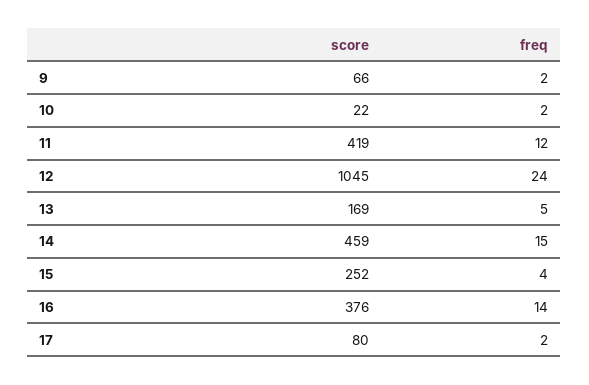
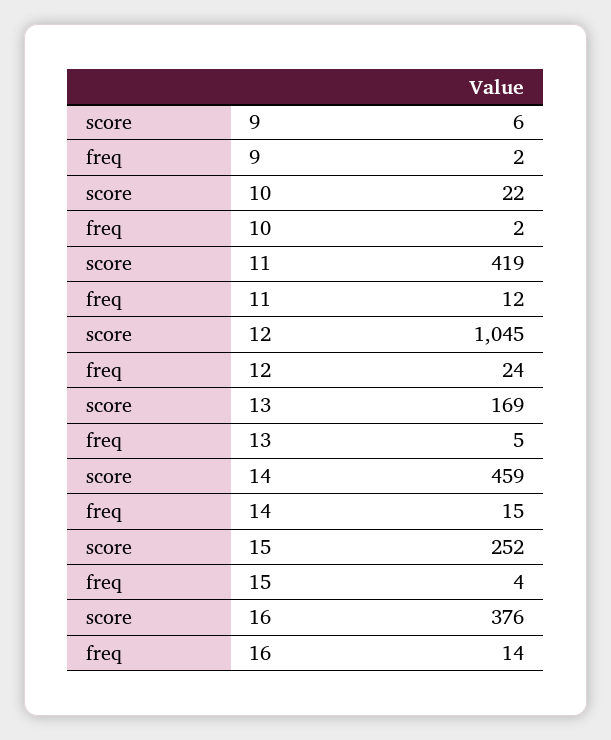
  {
    "score": {
-     "9": 66,
+     "9": 6,
      "10": 22,
      "11": 419,
      "12": 1045,
      "13": 169,
      "14": 459,
      "15": 252,
-     "16": 376,
+     "16": 376
-     "17": 80
    },
    "freq": {
      "9": 2,
      "10": 2,
      "11": 12,
      "12": 24,
      "13": 5,
      "14": 15,
      "15": 4,
-     "16": 14,
+     "16": 14
-     "17": 2
    }
  }

